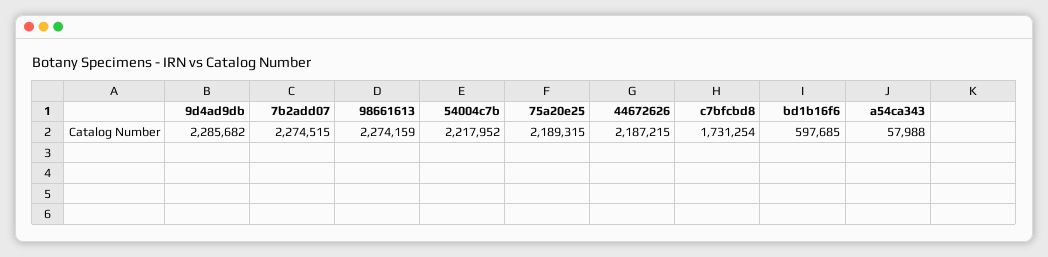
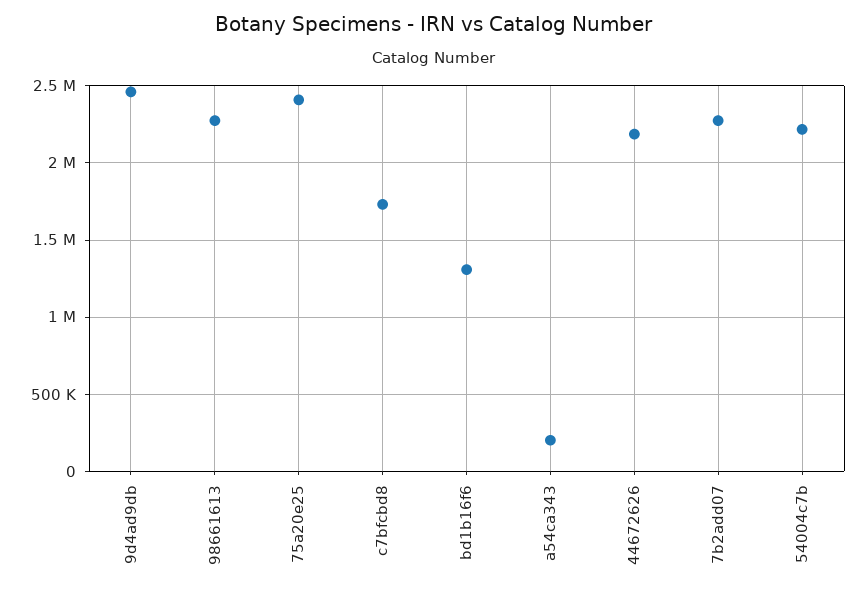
  {
-   "9d4ad9db": 2285682,
+   "9d4ad9db": 2450000,
    "7b2add07": 2274515,
    "98661613": 2274159,
    "54004c7b": 2217952,
-   "75a20e25": 2189315,
+   "75a20e25": 2400000,
    "44672626": 2187215,
    "c7bfcbd8": 1731254,
-   "bd1b16f6": 597685,
+   "bd1b16f6": 1300000,
-   "a54ca343": 57988
+   "a54ca343": 200000
  }

